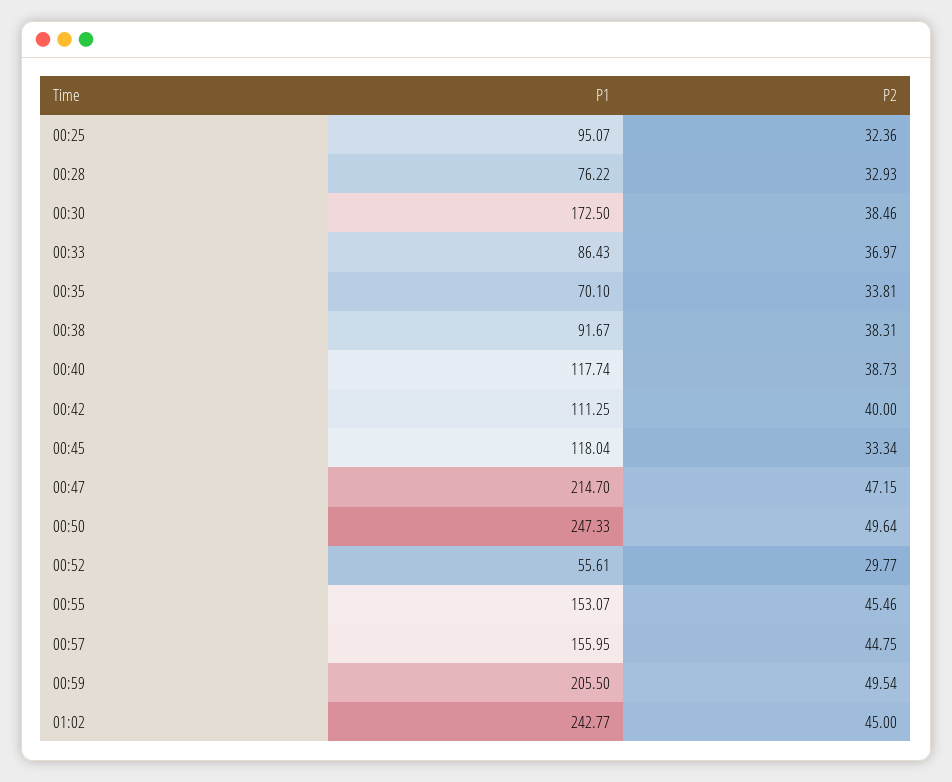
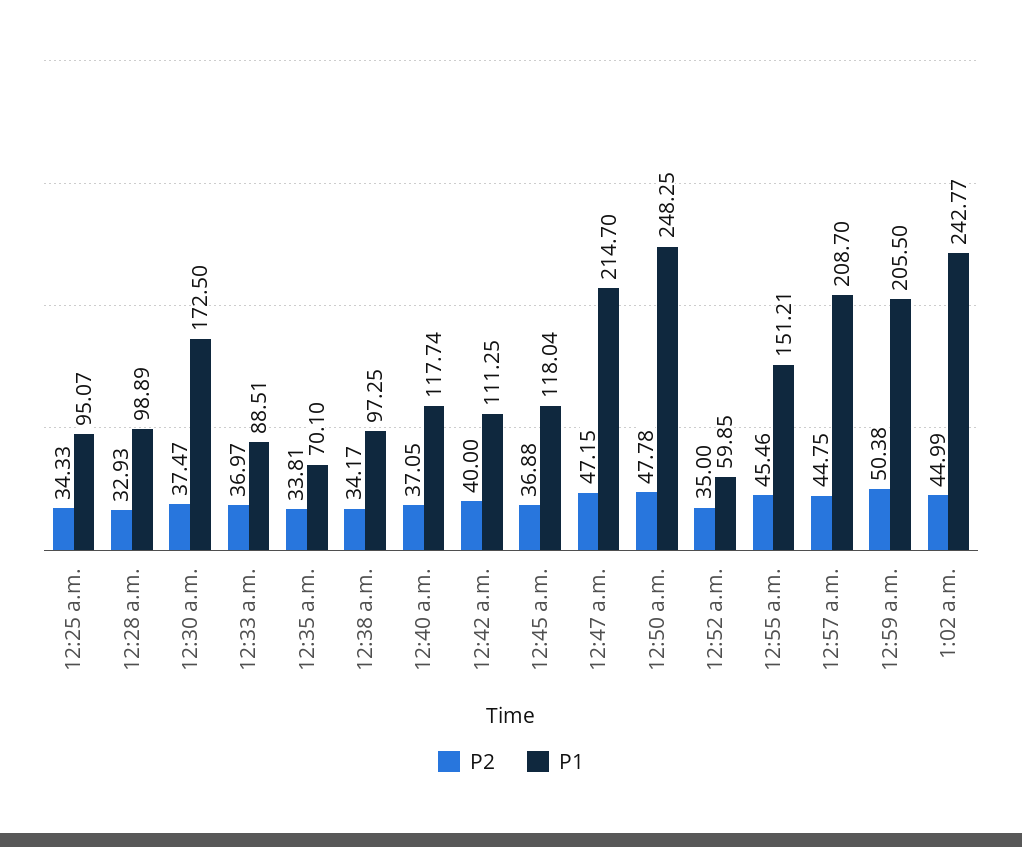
  {
    "P1": {
      "00:25": 95.07,
-     "00:28": 76.22,
+     "00:28": 98.89,
      "00:30": 172.5,
-     "00:33": 86.43,
+     "00:33": 88.51,
      "00:35": 70.1,
-     "00:38": 91.67,
+     "00:38": 97.25,
      "00:40": 117.74,
      "00:42": 111.25,
      "00:45": 118.04,
      "00:47": 214.7,
-     "00:50": 247.33,
+     "00:50": 248.25,
-     "00:52": 55.61,
+     "00:52": 59.85,
-     "00:55": 153.07,
+     "00:55": 151.21,
-     "00:57": 155.95,
+     "00:57": 208.7,
      "00:59": 205.5,
      "01:02": 242.77
    },
    "P2": {
-     "00:25": 32.36,
+     "00:25": 34.33,
      "00:28": 32.93,
-     "00:30": 38.46,
+     "00:30": 37.47,
      "00:33": 36.97,
      "00:35": 33.81,
-     "00:38": 38.31,
+     "00:38": 34.17,
-     "00:40": 38.73,
+     "00:40": 37.05,
      "00:42": 40,
-     "00:45": 33.34,
+     "00:45": 36.88,
      "00:47": 47.15,
-     "00:50": 49.64,
+     "00:50": 47.78,
-     "00:52": 29.77,
+     "00:52": 35,
      "00:55": 45.46,
      "00:57": 44.75,
-     "00:59": 49.54,
+     "00:59": 50.38,
-     "01:02": 45
+     "01:02": 44.99
    }
  }

